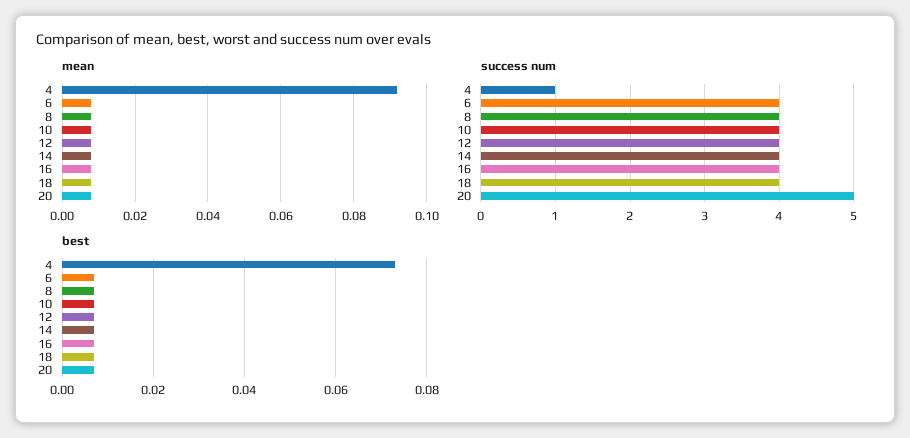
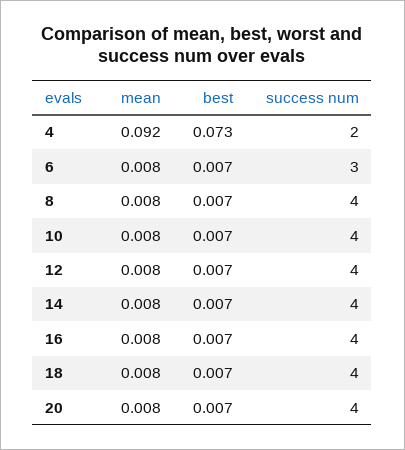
  {
    "mean": {
      "4": 0.092,
      "6": 0.008,
      "8": 0.008,
      "10": 0.008,
      "12": 0.008,
      "14": 0.008,
      "16": 0.008,
      "18": 0.008,
      "20": 0.008
    },
    "success num": {
-     "4": 1,
+     "4": 2,
-     "6": 4,
+     "6": 3,
      "8": 4,
      "10": 4,
      "12": 4,
      "14": 4,
      "16": 4,
      "18": 4,
-     "20": 5
+     "20": 4
    },
    "best": {
      "4": 0.073,
      "6": 0.007,
      "8": 0.007,
      "10": 0.007,
      "12": 0.007,
      "14": 0.007,
      "16": 0.007,
      "18": 0.007,
      "20": 0.007
    }
  }

